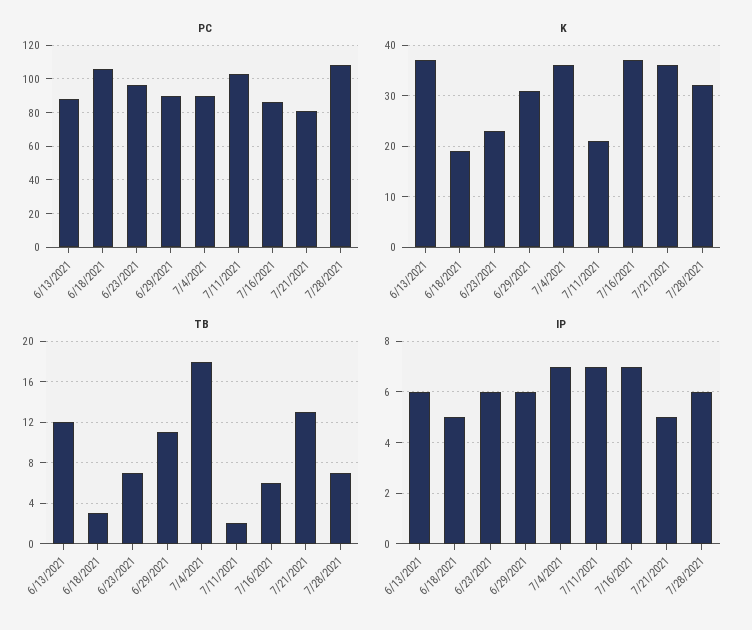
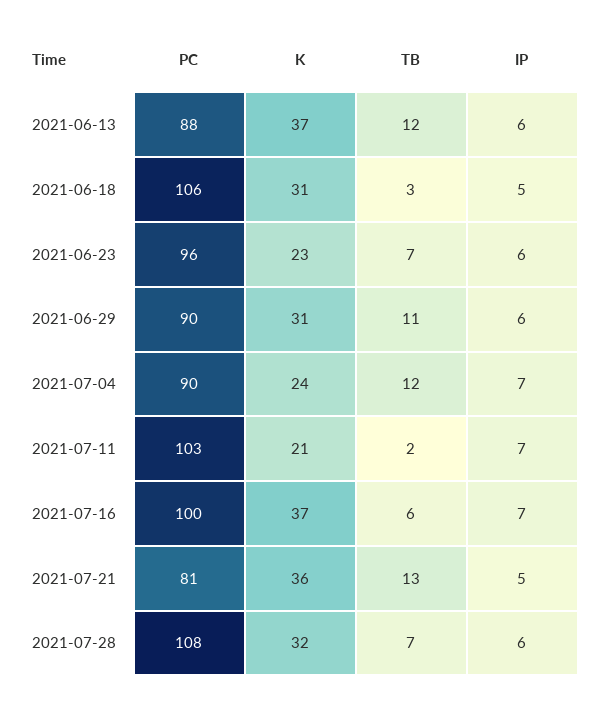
  {
    "PC": {
      "6/13/2021": 88,
      "6/18/2021": 106,
      "6/23/2021": 96,
      "6/29/2021": 90,
      "7/4/2021": 90,
      "7/11/2021": 103,
-     "7/16/2021": 85,
+     "7/16/2021": 100,
      "7/21/2021": 81,
      "7/28/2021": 108
    },
    "K": {
      "6/13/2021": 37,
-     "6/18/2021": 20,
+     "6/18/2021": 31,
      "6/23/2021": 23,
      "6/29/2021": 31,
-     "7/4/2021": 35,
+     "7/4/2021": 24,
      "7/11/2021": 21,
      "7/16/2021": 37,
      "7/21/2021": 36,
      "7/28/2021": 32
    },
    "TB": {
      "6/13/2021": 12,
      "6/18/2021": 3,
      "6/23/2021": 7,
      "6/29/2021": 11,
-     "7/4/2021": 18,
+     "7/4/2021": 12,
      "7/11/2021": 2,
      "7/16/2021": 6,
      "7/21/2021": 13,
      "7/28/2021": 7
    },
    "IP": {
      "6/13/2021": 6,
      "6/18/2021": 5,
      "6/23/2021": 6,
      "6/29/2021": 6,
      "7/4/2021": 7,
      "7/11/2021": 7,
      "7/16/2021": 7,
      "7/21/2021": 5,
      "7/28/2021": 6
    }
  }

